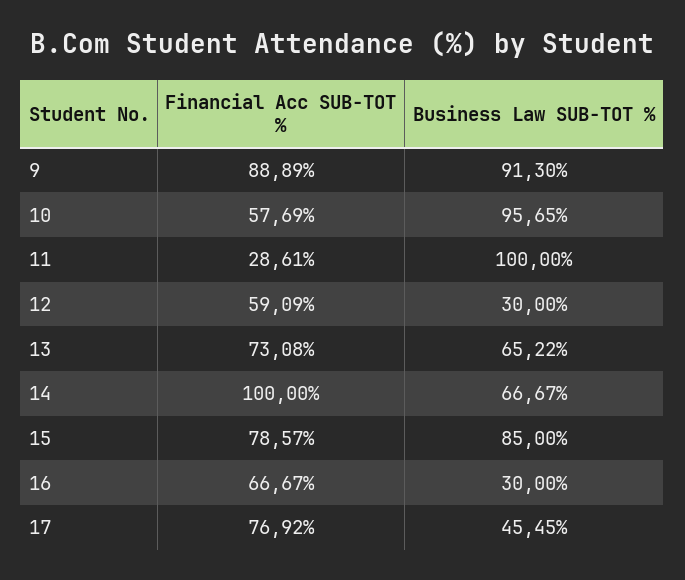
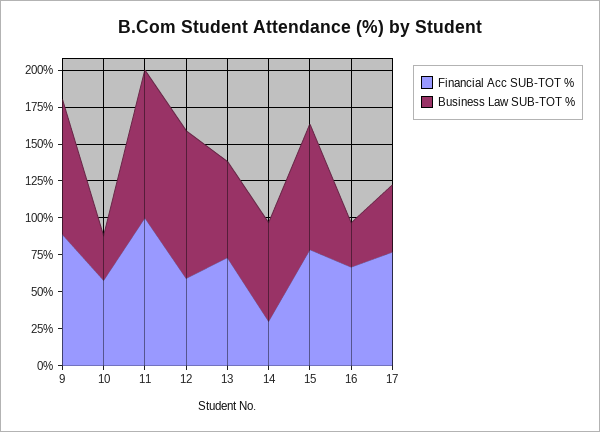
  {
    "Financial Acc SUB-TOT %": {
      "9": 88.89,
      "10": 57.69,
-     "11": 28.61,
+     "11": 100,
      "12": 59.09,
      "13": 73.08,
-     "14": 100,
+     "14": 25,
      "15": 78.57,
      "16": 66.67,
      "17": 76.92
    },
    "Business Law SUB-TOT %": {
      "9": 91.3,
-     "10": 95.65,
+     "10": 25,
      "11": 100,
-     "12": 30,
+     "12": 100,
      "13": 65.22,
      "14": 66.67,
      "15": 85,
      "16": 30,
      "17": 45.45
    }
  }

